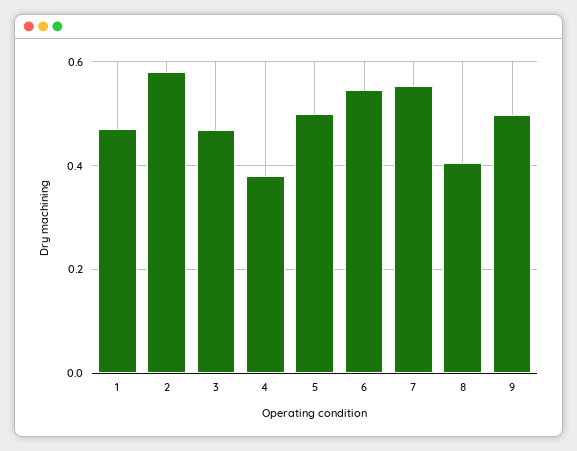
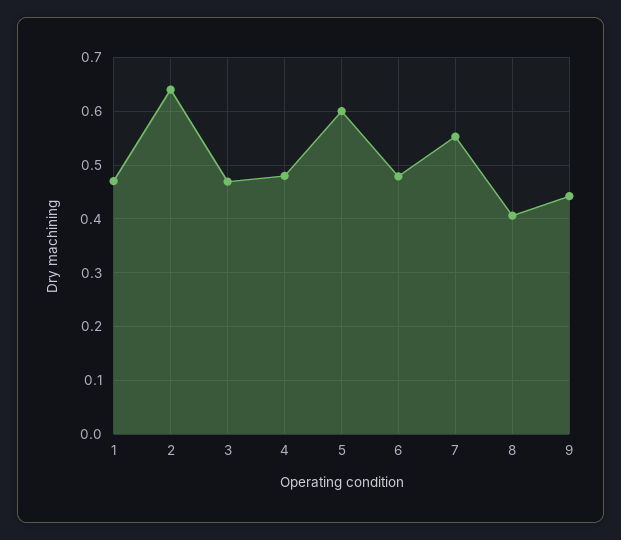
  {
    "1": 0.48,
-   "2": 0.58,
+   "2": 0.64,
    "3": 0.46,
-   "4": 0.38,
+   "4": 0.48,
-   "5": 0.5,
+   "5": 0.6,
-   "6": 0.54,
+   "6": 0.48,
    "7": 0.56,
    "8": 0.4,
-   "9": 0.5
+   "9": 0.44
  }

